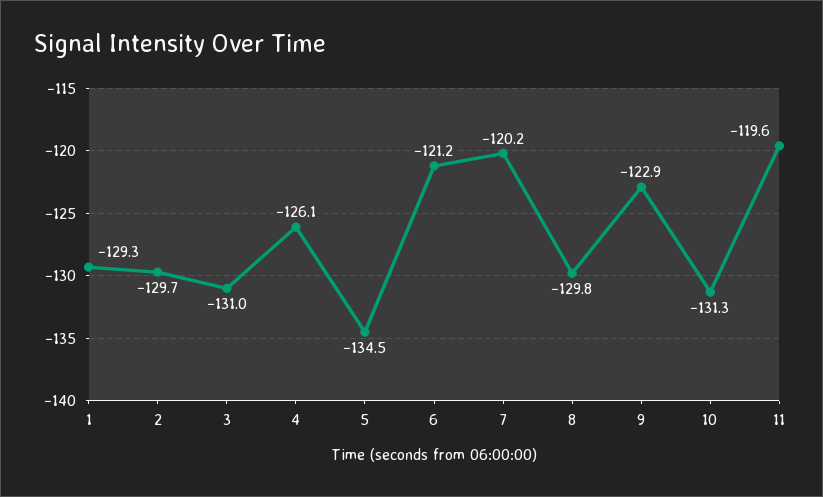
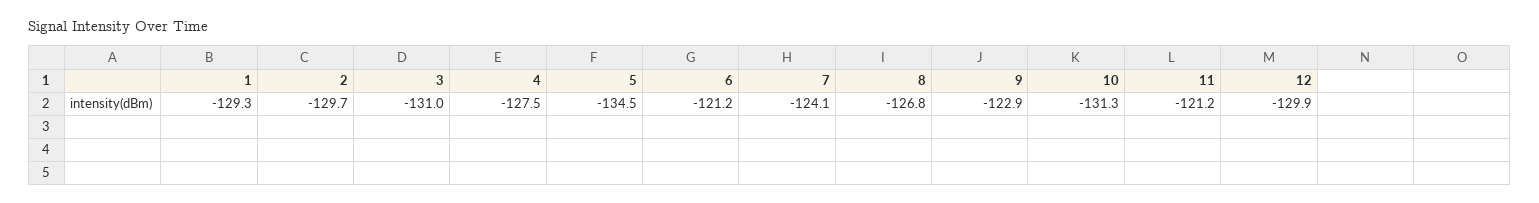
  {
    "1": -129.3,
    "2": -129.7,
    "3": -131,
-   "4": -126.1,
+   "4": -127.5,
    "5": -134.5,
    "6": -121.2,
-   "7": -120.2,
+   "7": -124.1,
-   "8": -129.8,
+   "8": -126.8,
    "9": -122.9,
    "10": -131.3,
-   "11": -119.6
+   "11": -121.2,
+   "12": -129.9
  }

